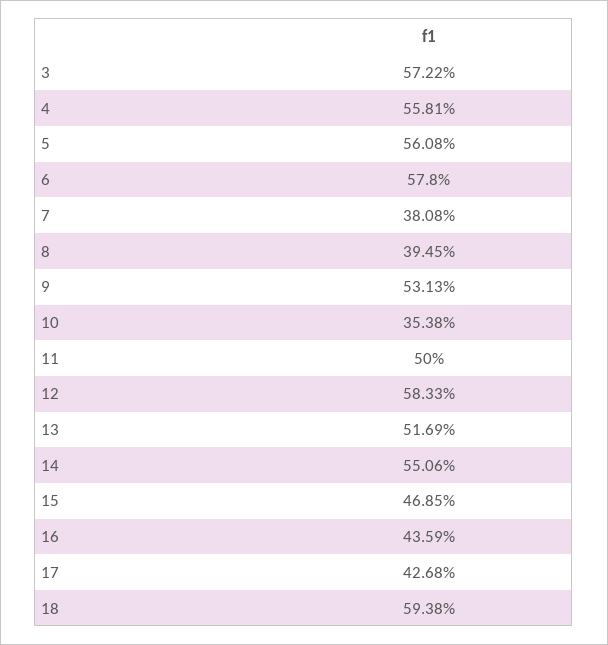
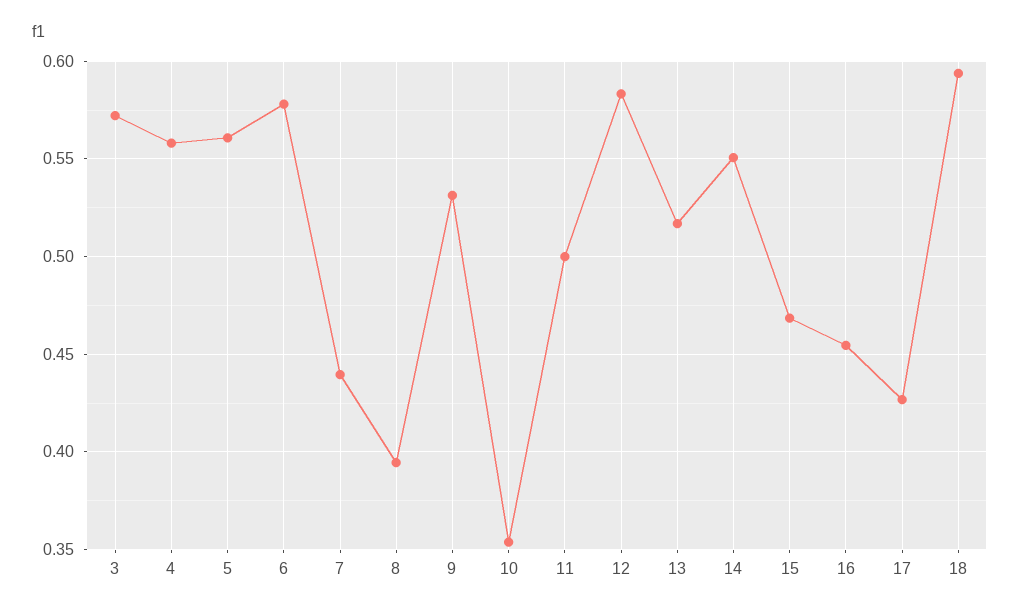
  {
    "3": 0.5722,
    "4": 0.5581,
    "5": 0.5608,
    "6": 0.578,
-   "7": 0.3808,
+   "7": 0.44,
    "8": 0.3945,
    "9": 0.5313,
    "10": 0.3538,
    "11": 0.5,
    "12": 0.5833,
    "13": 0.5169,
    "14": 0.5506,
    "15": 0.4685,
-   "16": 0.4359,
+   "16": 0.455,
    "17": 0.4268,
    "18": 0.5938
  }

